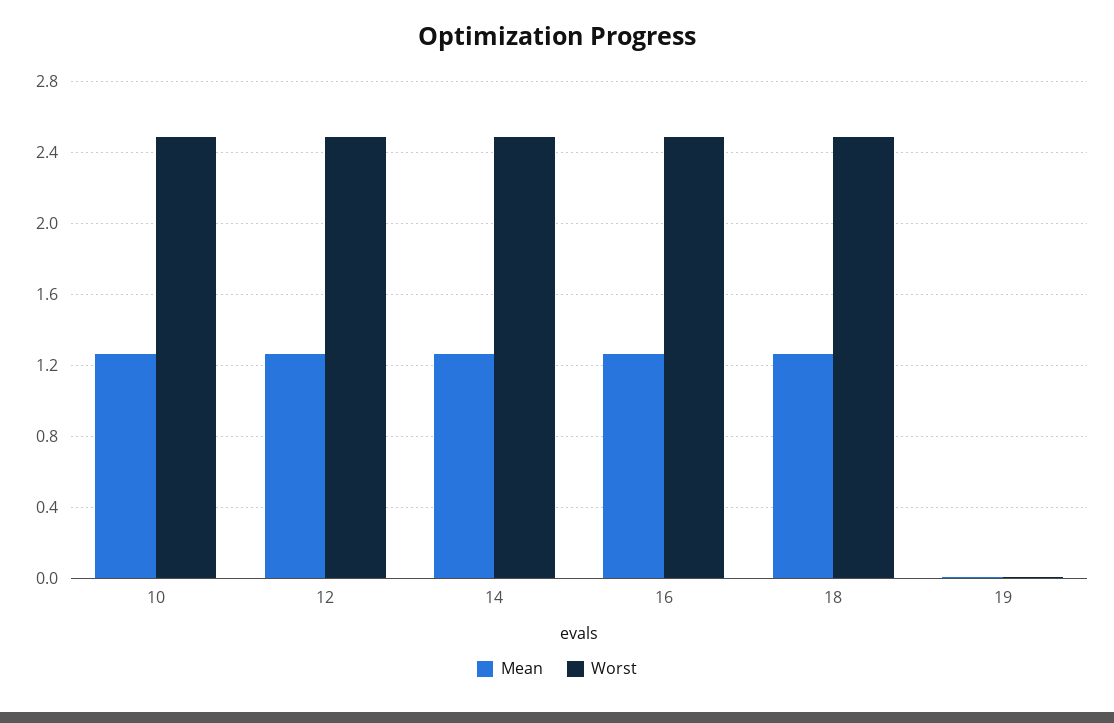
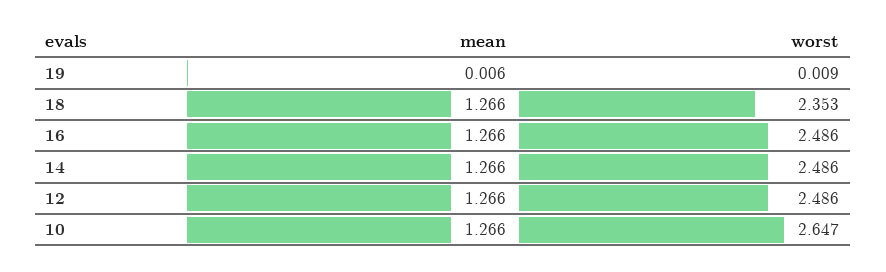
  {
    "Mean": {
      "10": 1.266,
      "12": 1.266,
      "14": 1.266,
      "16": 1.266,
      "18": 1.266,
      "19": 0.006
    },
    "Worst": {
-     "10": 2.5,
+     "10": 2.647,
      "12": 2.486,
      "14": 2.486,
      "16": 2.486,
-     "18": 2.5,
+     "18": 2.353,
      "19": 0.009
    }
  }

